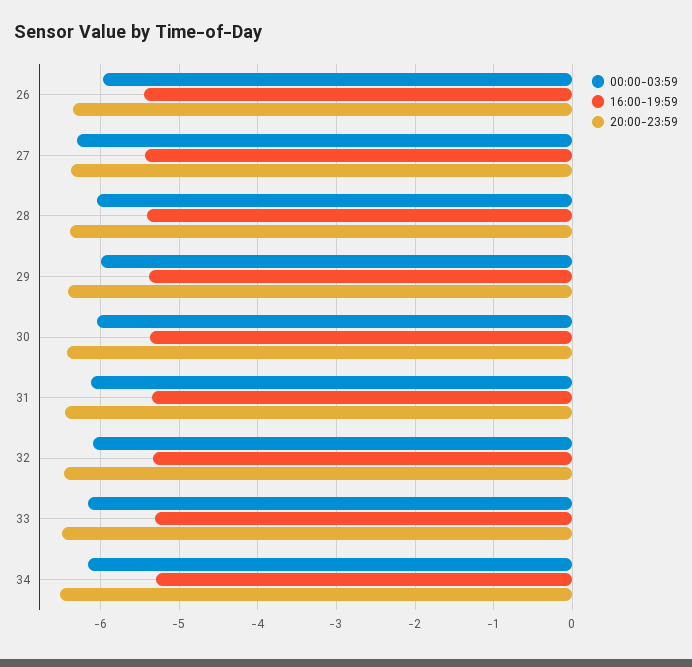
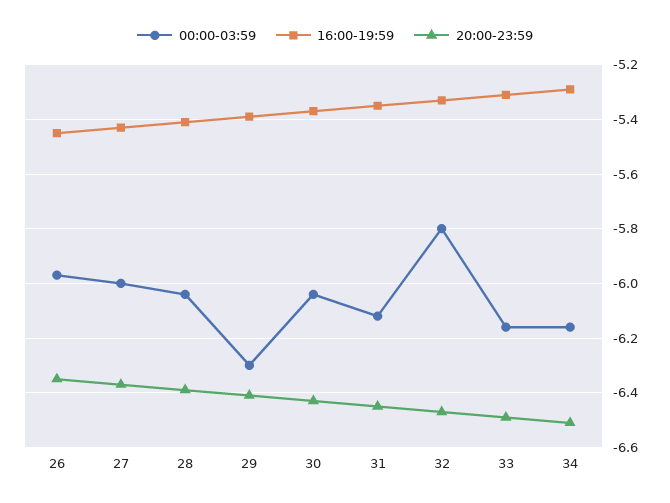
  {
    "00:00-03:59": {
      "26": -5.95,
-     "27": -6.3,
+     "27": -6,
      "28": -6.05,
-     "29": -6,
+     "29": -6.3,
      "30": -6.05,
      "31": -6.1,
-     "32": -6.1,
+     "32": -5.8,
      "33": -6.15,
      "34": -6.15
    },
    "16:00-19:59": {
      "26": -5.45,
      "27": -5.45,
      "28": -5.4,
      "29": -5.4,
      "30": -5.35,
      "31": -5.35,
      "32": -5.35,
      "33": -5.3,
      "34": -5.3
    },
    "20:00-23:59": {
      "26": -6.35,
      "27": -6.35,
      "28": -6.4,
      "29": -6.4,
      "30": -6.45,
      "31": -6.45,
      "32": -6.45,
      "33": -6.5,
      "34": -6.5
    }
  }

